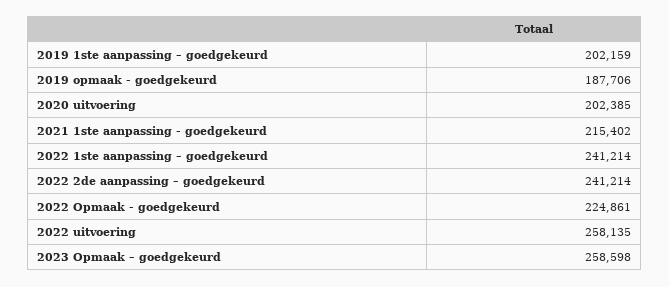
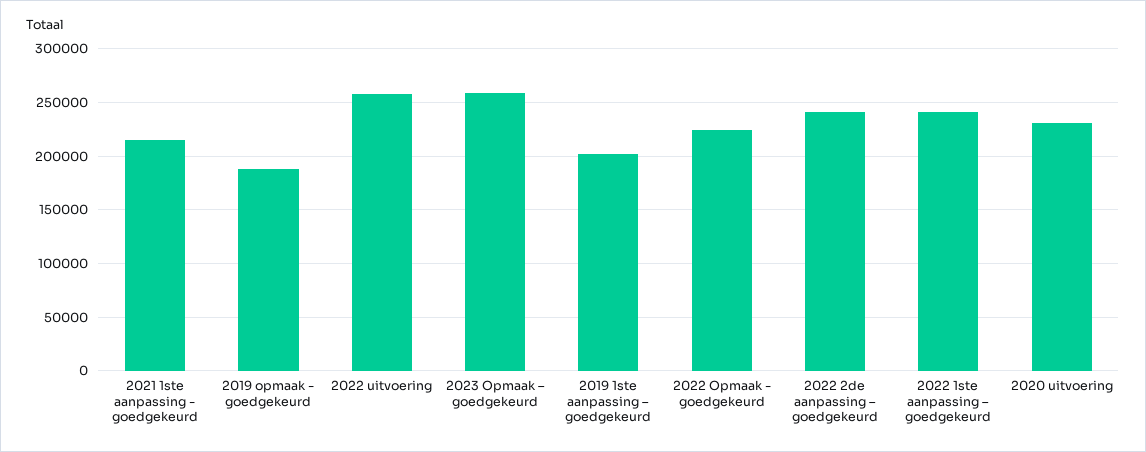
  {
    "2019 1ste aanpassing – goedgekeurd": 202159,
    "2019 opmaak - goedgekeurd": 187706,
-   "2020 uitvoering": 202385,
+   "2020 uitvoering": 230000,
    "2021 1ste aanpassing - goedgekeurd": 215402,
    "2022 1ste aanpassing – goedgekeurd": 241214,
    "2022 2de aanpassing – goedgekeurd": 241214,
    "2022 Opmaak - goedgekeurd": 224861,
    "2022 uitvoering": 258135,
    "2023 Opmaak – goedgekeurd": 258598
  }

